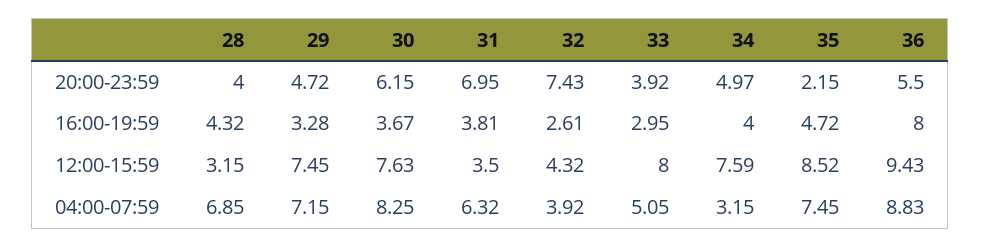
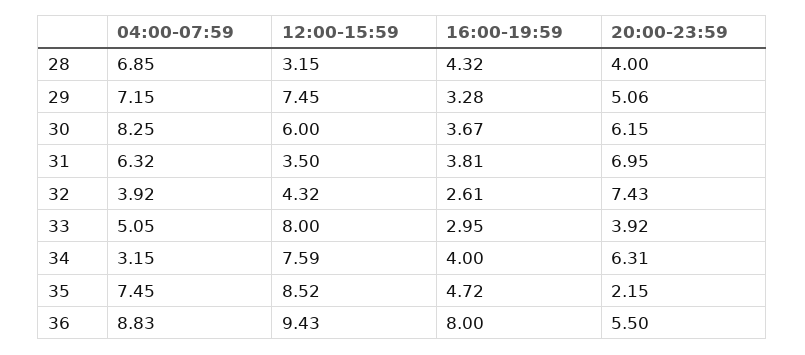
  {
    "28": {
      "20:00-23:59": 4,
      "16:00-19:59": 4.32,
      "12:00-15:59": 3.15,
      "04:00-07:59": 6.85
    },
    "29": {
-     "20:00-23:59": 4.72,
+     "20:00-23:59": 5.06,
      "16:00-19:59": 3.28,
      "12:00-15:59": 7.45,
      "04:00-07:59": 7.15
    },
    "30": {
      "20:00-23:59": 6.15,
      "16:00-19:59": 3.67,
-     "12:00-15:59": 7.63,
+     "12:00-15:59": 6,
      "04:00-07:59": 8.25
    },
    "31": {
      "20:00-23:59": 6.95,
      "16:00-19:59": 3.81,
      "12:00-15:59": 3.5,
      "04:00-07:59": 6.32
    },
    "32": {
      "20:00-23:59": 7.43,
      "16:00-19:59": 2.61,
      "12:00-15:59": 4.32,
      "04:00-07:59": 3.92
    },
    "33": {
      "20:00-23:59": 3.92,
      "16:00-19:59": 2.95,
      "12:00-15:59": 8,
      "04:00-07:59": 5.05
    },
    "34": {
-     "20:00-23:59": 4.97,
+     "20:00-23:59": 6.31,
      "16:00-19:59": 4,
      "12:00-15:59": 7.59,
      "04:00-07:59": 3.15
    },
    "35": {
      "20:00-23:59": 2.15,
      "16:00-19:59": 4.72,
      "12:00-15:59": 8.52,
      "04:00-07:59": 7.45
    },
    "36": {
      "20:00-23:59": 5.5,
      "16:00-19:59": 8,
      "12:00-15:59": 9.43,
      "04:00-07:59": 8.83
    }
  }

